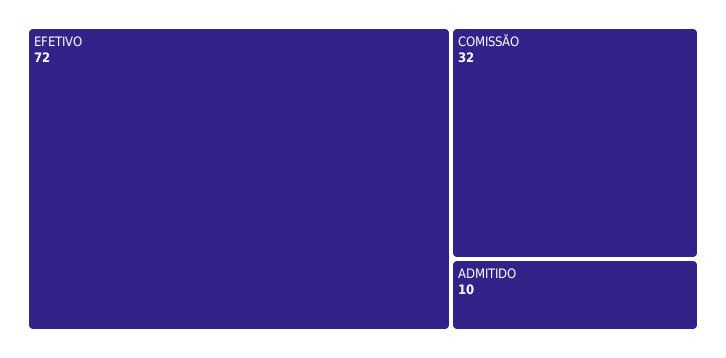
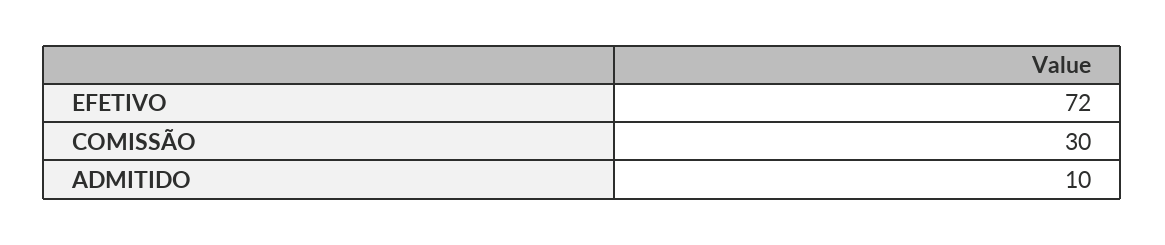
  {
    "EFETIVO": 72,
-   "COMISSÃO": 32,
+   "COMISSÃO": 30,
    "ADMITIDO": 10
  }

